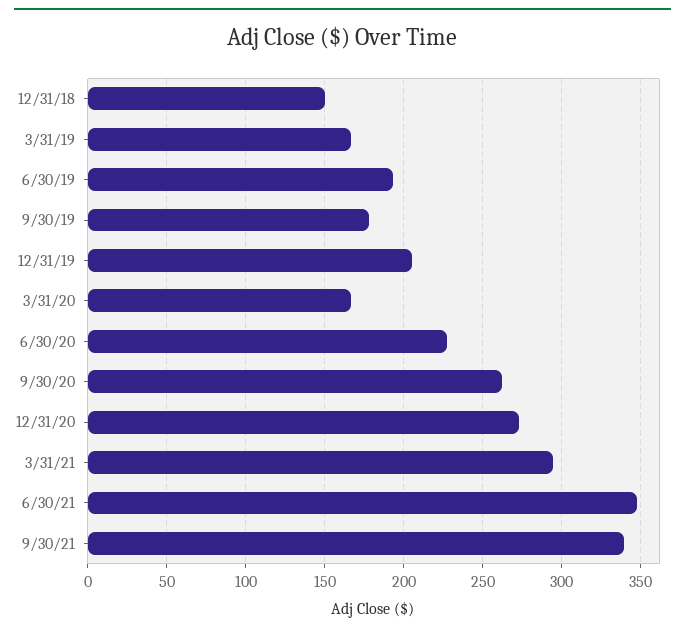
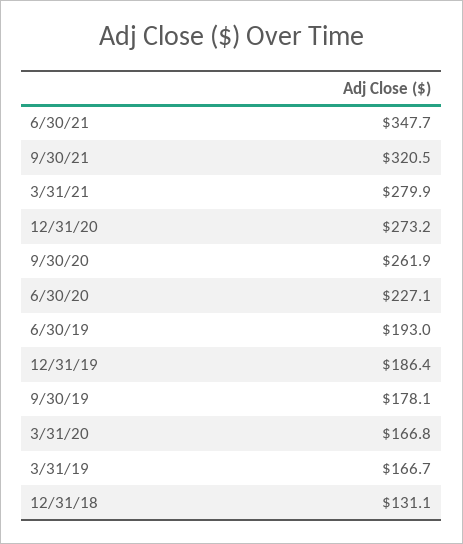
  {
-   "12/31/18": 150,
+   "12/31/18": 131.1,
    "3/31/19": 166.7,
    "6/30/19": 193,
    "9/30/19": 178.1,
-   "12/31/19": 205,
+   "12/31/19": 186.4,
    "3/31/20": 166.8,
    "6/30/20": 227.1,
    "9/30/20": 261.9,
    "12/31/20": 273.2,
-   "3/31/21": 295,
+   "3/31/21": 279.9,
    "6/30/21": 347.7,
-   "9/30/21": 340
+   "9/30/21": 320.5
  }

